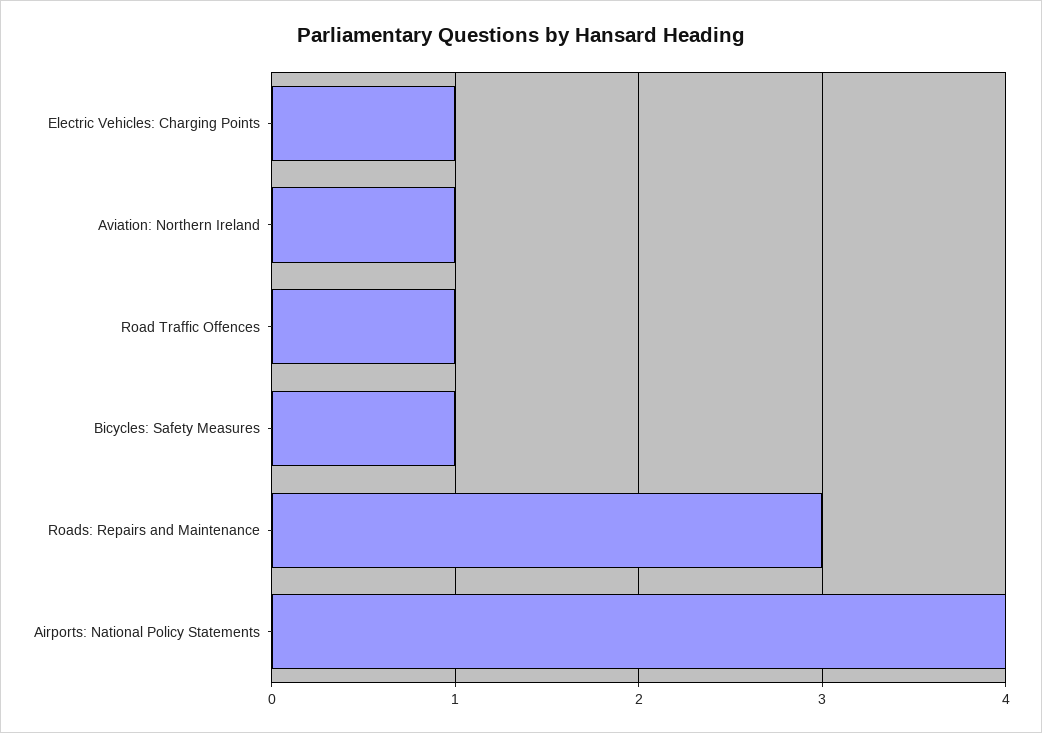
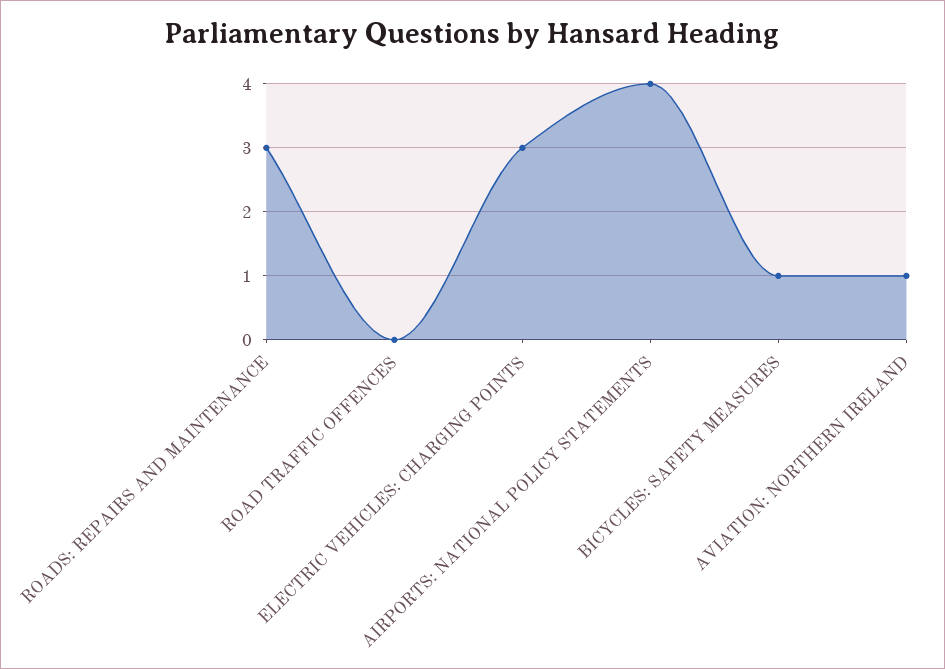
  {
-   "Electric Vehicles: Charging Points": 1,
+   "Electric Vehicles: Charging Points": 3,
    "Aviation: Northern Ireland": 1,
-   "Road Traffic Offences": 1,
+   "Road Traffic Offences": 0,
    "Bicycles: Safety Measures": 1,
    "Roads: Repairs and Maintenance": 3,
    "Airports: National Policy Statements": 4
  }

